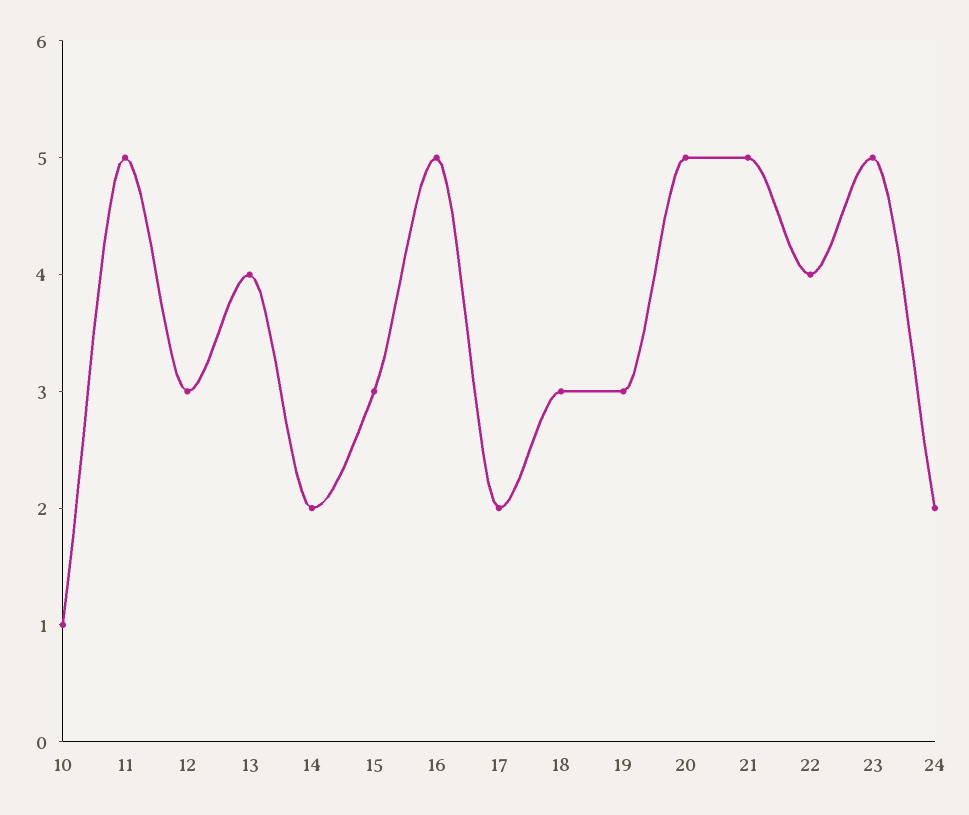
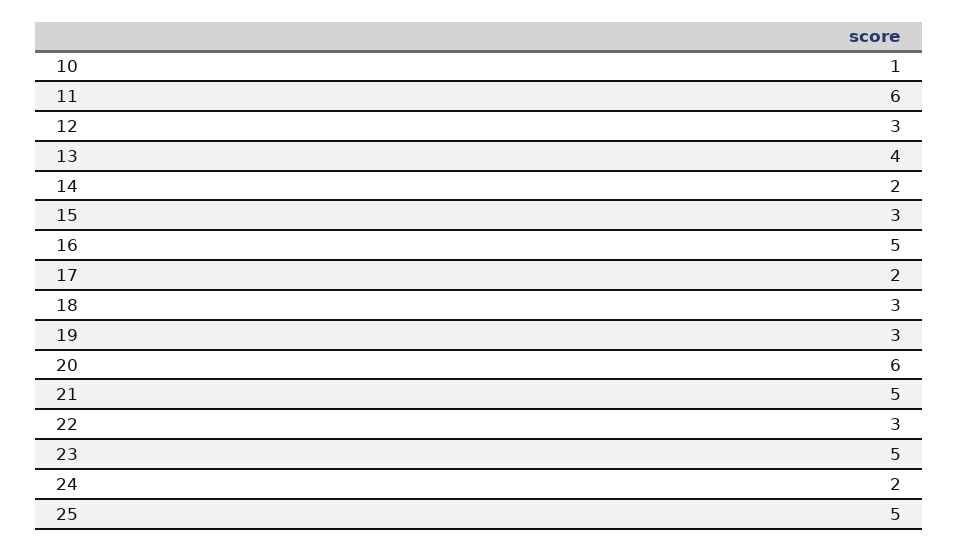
  {
    "10": 1,
-   "11": 5,
+   "11": 6,
    "12": 3,
    "13": 4,
    "14": 2,
    "15": 3,
    "16": 5,
    "17": 2,
    "18": 3,
    "19": 3,
-   "20": 5,
+   "20": 6,
    "21": 5,
-   "22": 4,
+   "22": 3,
    "23": 5,
-   "24": 2
+   "24": 2,
+   "25": 5
  }

